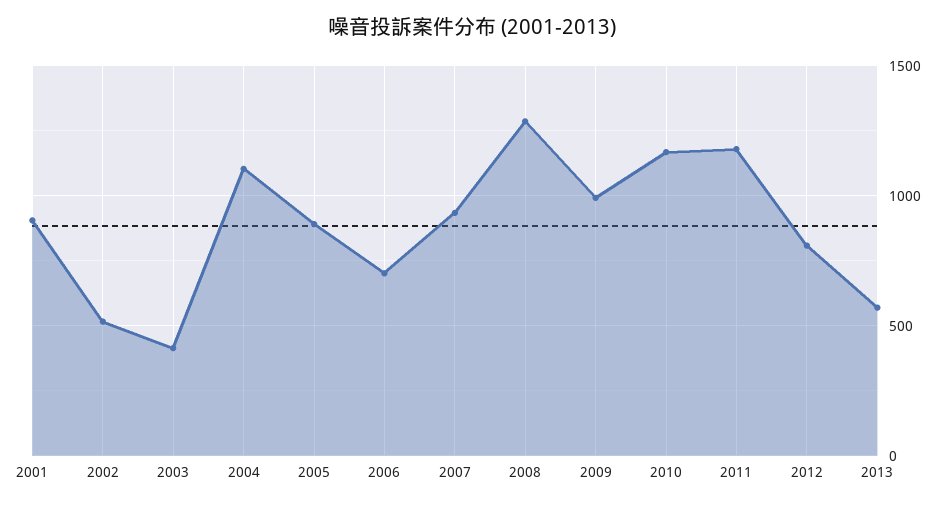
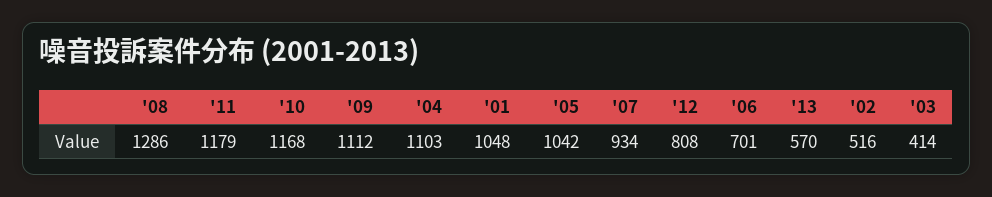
  {
-   "2001": 900,
+   "2001": 1048,
    "2002": 516,
    "2003": 414,
    "2004": 1103,
-   "2005": 900,
+   "2005": 1042,
    "2006": 701,
    "2007": 934,
    "2008": 1286,
-   "2009": 1000,
+   "2009": 1112,
    "2010": 1168,
    "2011": 1179,
    "2012": 808,
    "2013": 570
  }

